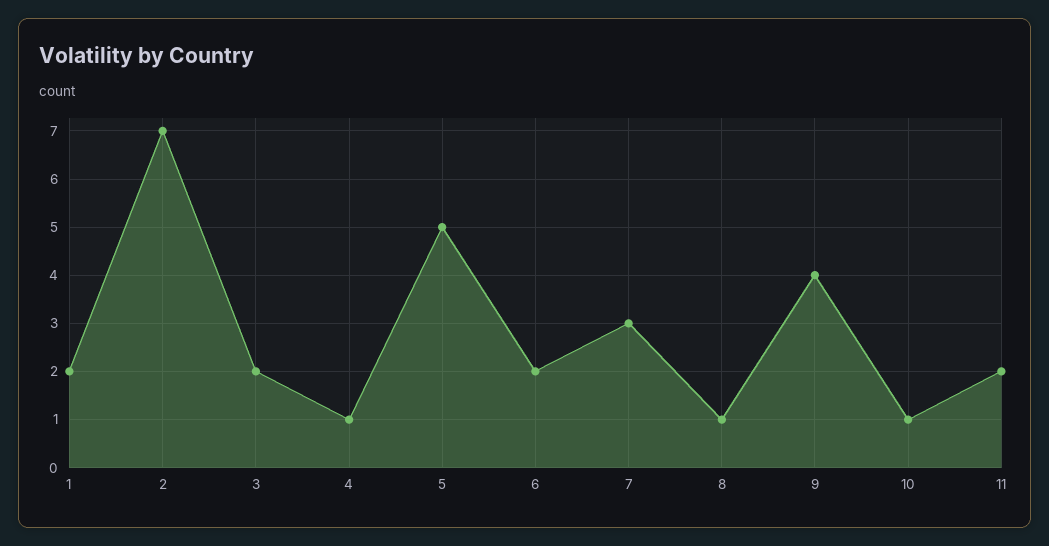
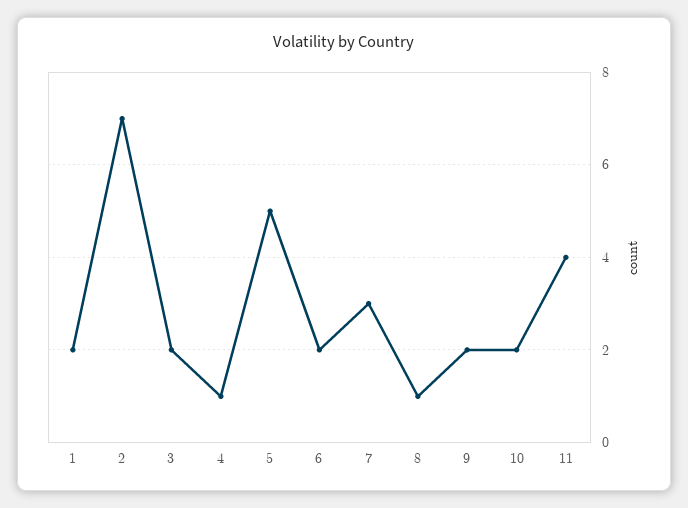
  {
    "1": 2,
    "2": 7,
    "3": 2,
    "4": 1,
    "5": 5,
    "6": 2,
    "7": 3,
    "8": 1,
-   "9": 4,
+   "9": 2,
-   "10": 1,
+   "10": 2,
-   "11": 2
+   "11": 4
  }

